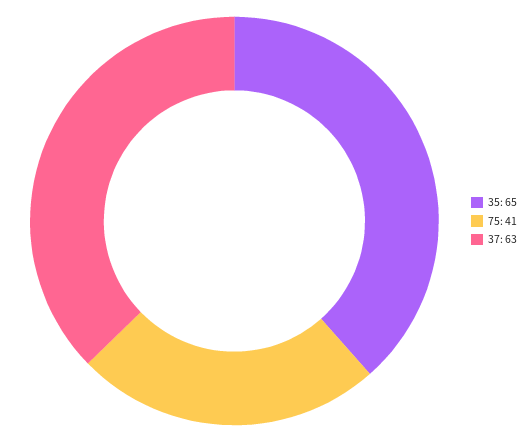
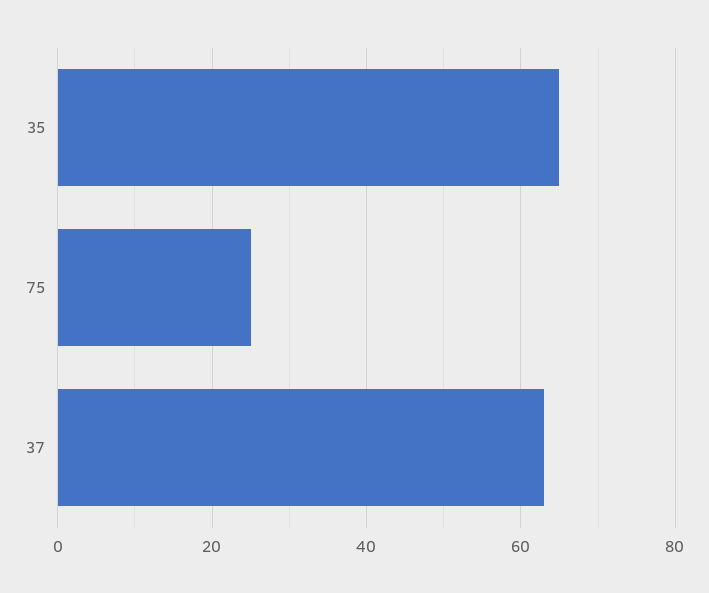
  {
    "35": 65,
-   "75": 41,
+   "75": 25,
    "37": 63
  }

